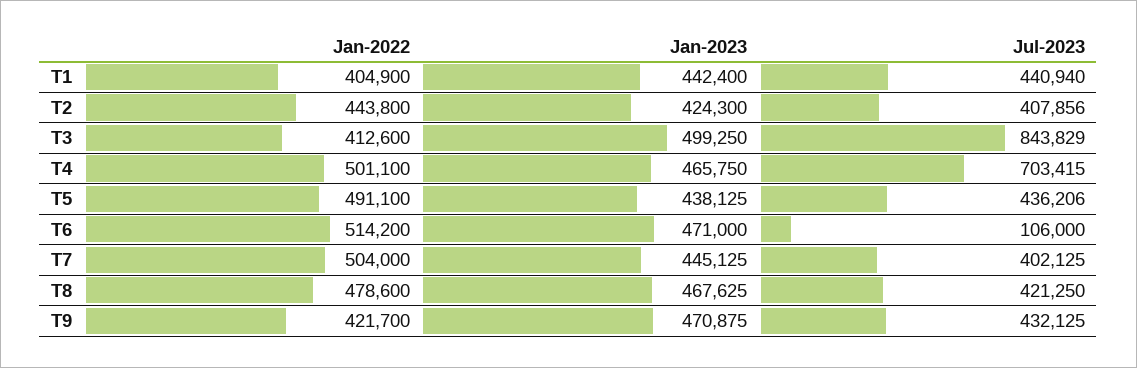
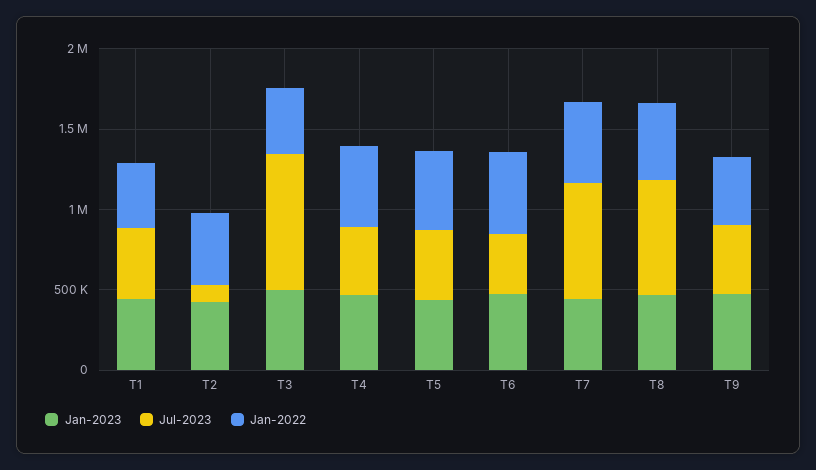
  {
    "Jan-2022": {
      "T1": 404900,
      "T2": 443800,
      "T3": 412600,
      "T4": 501100,
      "T5": 491100,
      "T6": 514200,
      "T7": 504000,
      "T8": 478600,
      "T9": 421700
    },
    "Jan-2023": {
      "T1": 442400,
      "T2": 424300,
      "T3": 499250,
      "T4": 465750,
      "T5": 438125,
      "T6": 471000,
      "T7": 445125,
      "T8": 467625,
      "T9": 470875
    },
    "Jul-2023": {
      "T1": 440940,
-     "T2": 407856,
+     "T2": 100000,
      "T3": 843829,
-     "T4": 703415,
+     "T4": 400000,
      "T5": 436206,
-     "T6": 106000,
+     "T6": 400000,
-     "T7": 402125,
+     "T7": 700000,
-     "T8": 421250,
+     "T8": 700000,
      "T9": 432125
    }
  }

